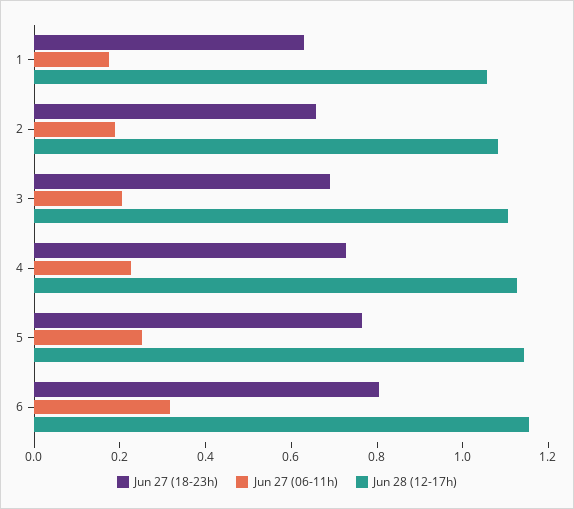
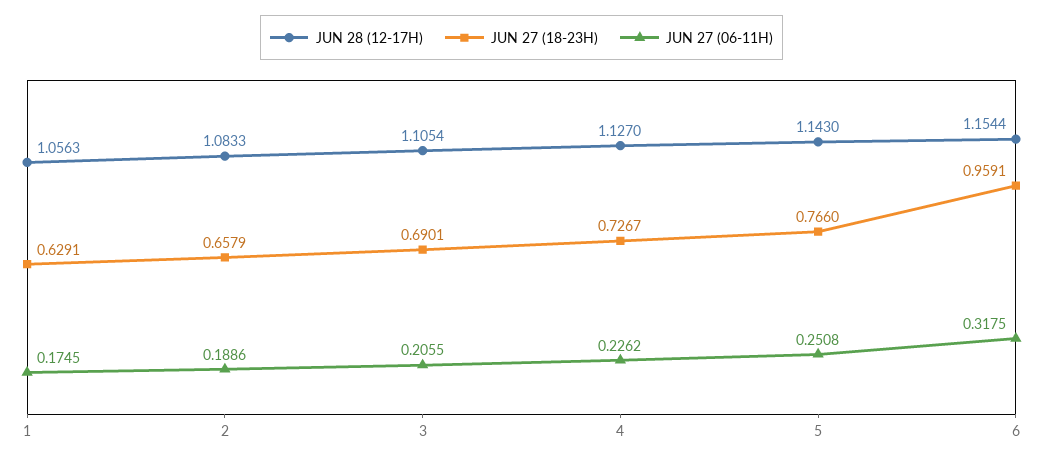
  {
    "Jun 27 (18-23h)": {
      "1": 0.6291,
      "2": 0.6579,
      "3": 0.6901,
      "4": 0.7267,
      "5": 0.766,
-     "6": 0.8
+     "6": 0.9591
    },
    "Jun 27 (06-11h)": {
      "1": 0.1745,
      "2": 0.1886,
      "3": 0.2055,
      "4": 0.2262,
      "5": 0.2508,
      "6": 0.3175
    },
    "Jun 28 (12-17h)": {
      "1": 1.0563,
      "2": 1.0833,
      "3": 1.1054,
      "4": 1.127,
      "5": 1.143,
      "6": 1.1544
    }
  }

